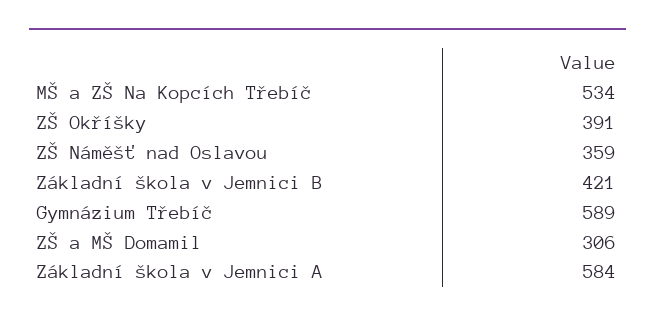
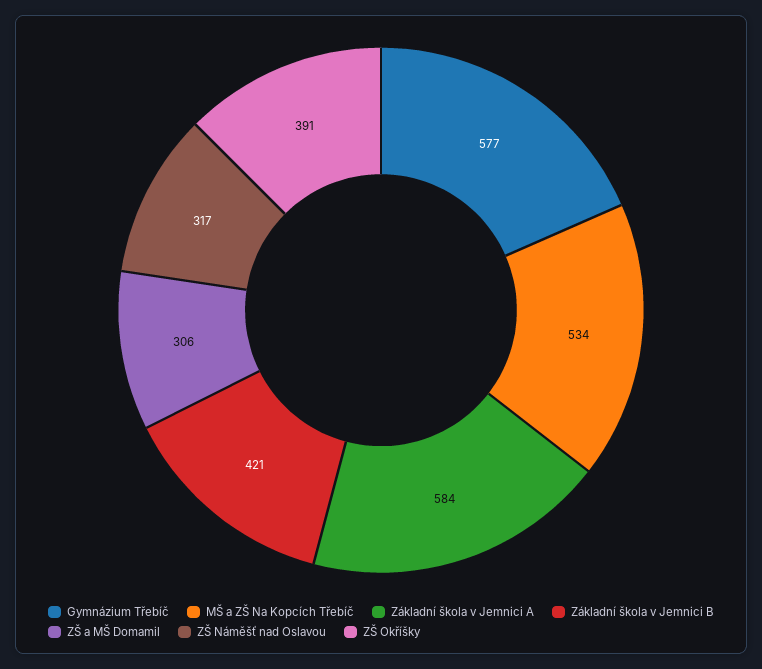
  {
    "MŠ a ZŠ Na Kopcích Třebíč": 534,
    "ZŠ Okříšky": 391,
-   "ZŠ Náměšť nad Oslavou": 359,
+   "ZŠ Náměšť nad Oslavou": 317,
    "Základní škola v Jemnici B": 421,
-   "Gymnázium Třebíč": 589,
+   "Gymnázium Třebíč": 577,
    "ZŠ a MŠ Domamil": 306,
    "Základní škola v Jemnici A": 584
  }

